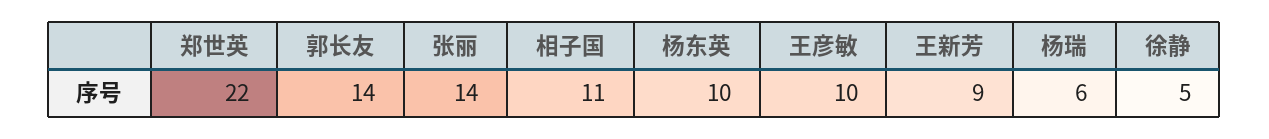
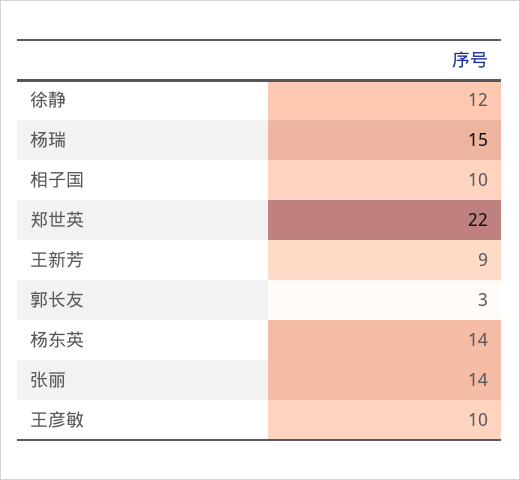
  {
    "郑世英": 22,
-   "郭长友": 14,
+   "郭长友": 3,
    "张丽": 14,
-   "相子国": 11,
+   "相子国": 10,
-   "杨东英": 10,
+   "杨东英": 14,
    "王彦敏": 10,
    "王新芳": 9,
-   "杨瑞": 6,
+   "杨瑞": 15,
-   "徐静": 5
+   "徐静": 12
  }

